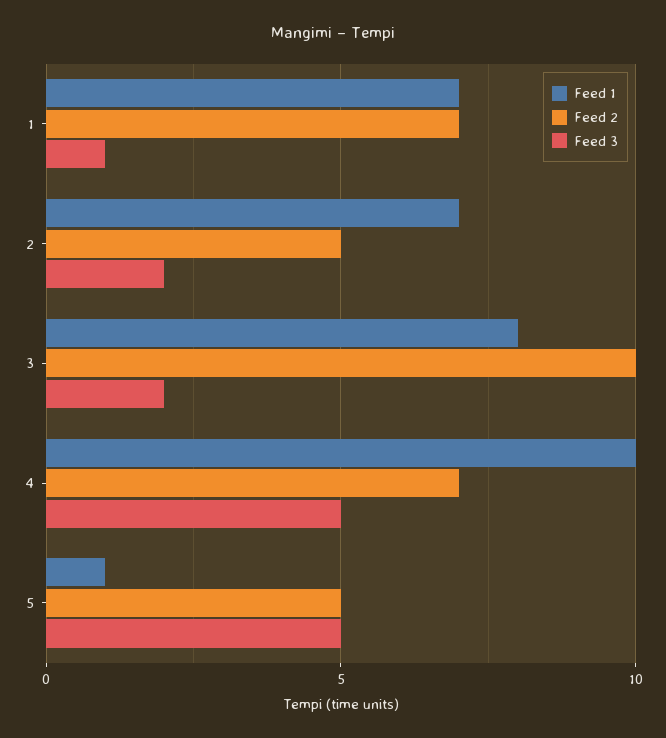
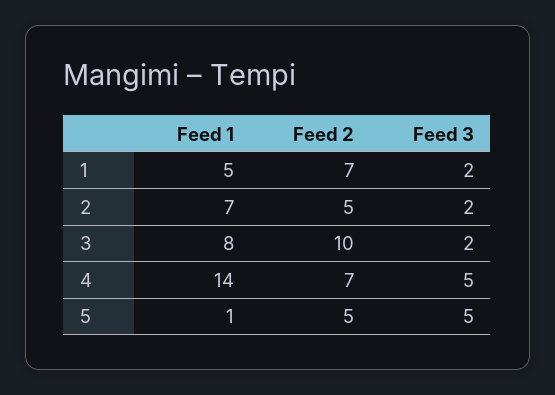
  {
    "Feed 1": {
-     "1": 7,
+     "1": 5,
      "2": 7,
      "3": 8,
-     "4": 10,
+     "4": 14,
      "5": 1
    },
    "Feed 2": {
      "1": 7,
      "2": 5,
      "3": 10,
      "4": 7,
      "5": 5
    },
    "Feed 3": {
-     "1": 1,
+     "1": 2,
      "2": 2,
      "3": 2,
      "4": 5,
      "5": 5
    }
  }

